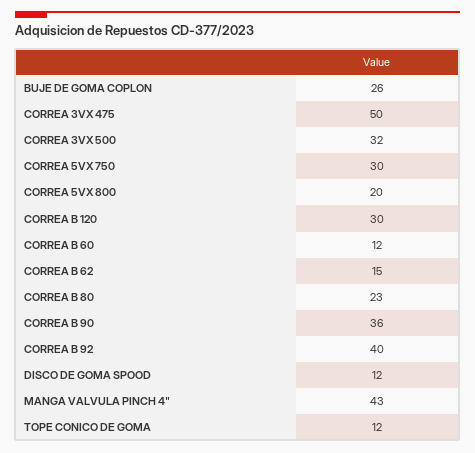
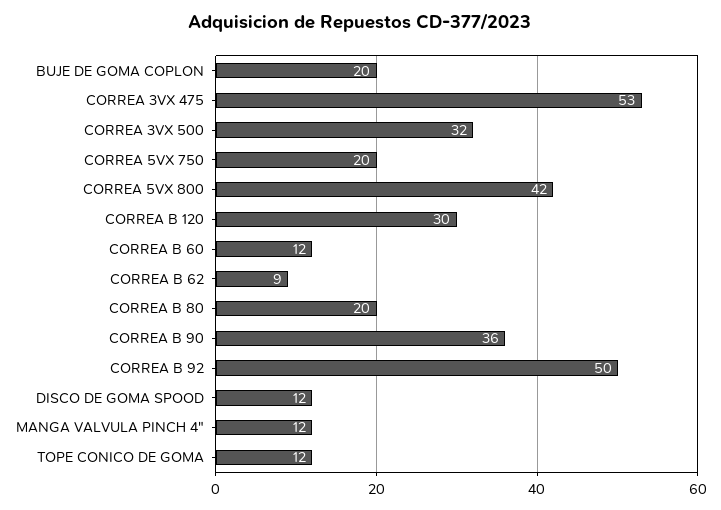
  {
-   "BUJE DE GOMA COPLON": 26,
+   "BUJE DE GOMA COPLON": 20,
-   "CORREA 3VX 475": 50,
+   "CORREA 3VX 475": 53,
    "CORREA 3VX 500": 32,
-   "CORREA 5VX 750": 30,
+   "CORREA 5VX 750": 20,
-   "CORREA 5VX 800": 20,
+   "CORREA 5VX 800": 42,
    "CORREA B 120": 30,
    "CORREA B 60": 12,
-   "CORREA B 62": 15,
+   "CORREA B 62": 9,
-   "CORREA B 80": 23,
+   "CORREA B 80": 20,
    "CORREA B 90": 36,
-   "CORREA B 92": 40,
+   "CORREA B 92": 50,
    "DISCO DE GOMA SPOOD": 12,
-   "MANGA VALVULA PINCH 4\"": 43,
+   "MANGA VALVULA PINCH 4\"": 12,
    "TOPE CONICO DE GOMA": 12
  }

